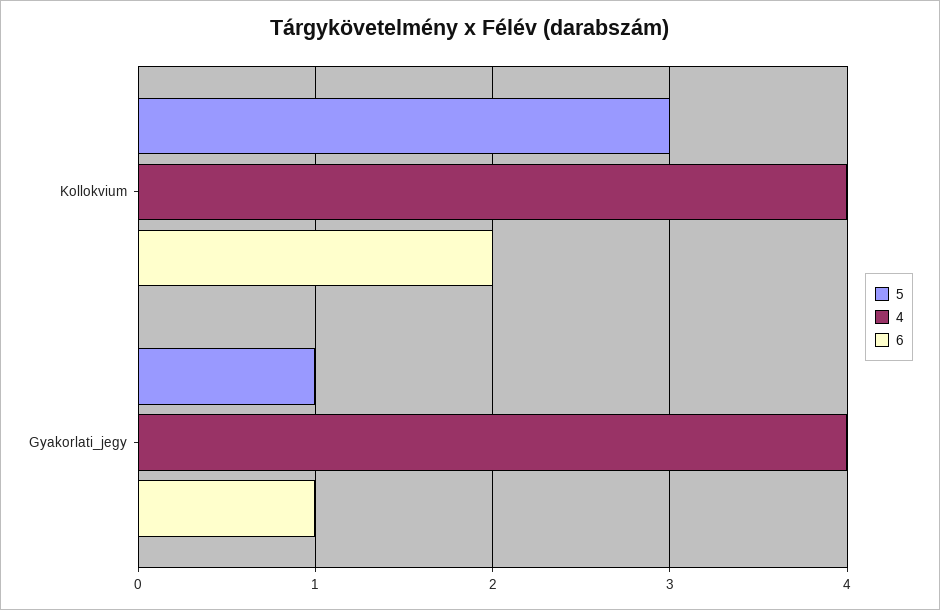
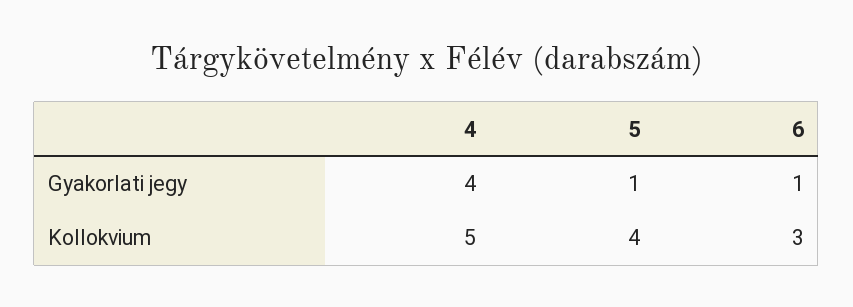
  {
    "5": {
-     "Kollokvium": 3,
+     "Kollokvium": 4,
      "Gyakorlati_jegy": 1
    },
    "4": {
-     "Kollokvium": 4,
+     "Kollokvium": 5,
      "Gyakorlati_jegy": 4
    },
    "6": {
-     "Kollokvium": 2,
+     "Kollokvium": 3,
      "Gyakorlati_jegy": 1
    }
  }

